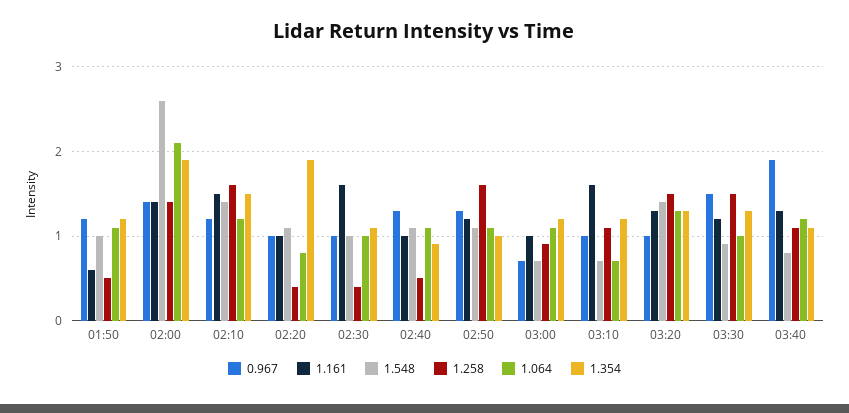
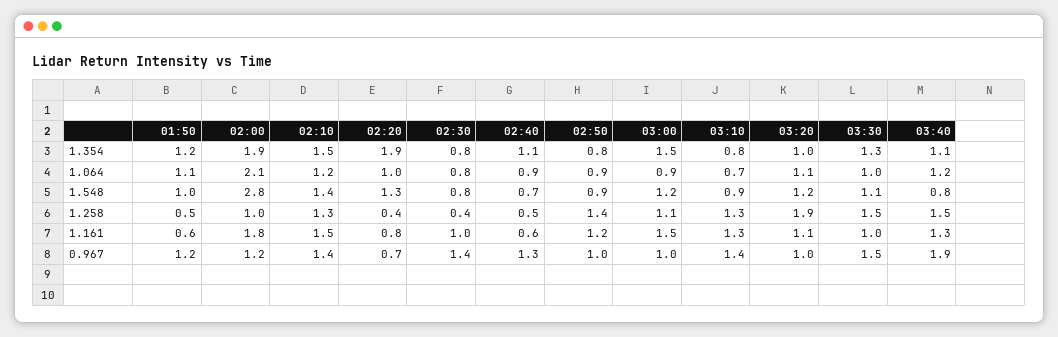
  {
    "0.967": {
      "01:50": 1.2,
-     "02:00": 1.4,
+     "02:00": 1.2,
-     "02:10": 1.2,
+     "02:10": 1.4,
-     "02:20": 1,
+     "02:20": 0.7,
-     "02:30": 1,
+     "02:30": 1.4,
      "02:40": 1.3,
-     "02:50": 1.3,
+     "02:50": 1,
-     "03:00": 0.7,
+     "03:00": 1,
-     "03:10": 1,
+     "03:10": 1.4,
      "03:20": 1,
      "03:30": 1.5,
      "03:40": 1.9
    },
    "1.161": {
      "01:50": 0.6,
-     "02:00": 1.4,
+     "02:00": 1.8,
      "02:10": 1.5,
-     "02:20": 1,
+     "02:20": 0.8,
-     "02:30": 1.6,
+     "02:30": 1,
-     "02:40": 1,
+     "02:40": 0.6,
      "02:50": 1.2,
-     "03:00": 1,
+     "03:00": 1.5,
-     "03:10": 1.6,
+     "03:10": 1.3,
-     "03:20": 1.3,
+     "03:20": 1.1,
-     "03:30": 1.2,
+     "03:30": 1,
      "03:40": 1.3
    },
    "1.548": {
      "01:50": 1,
-     "02:00": 2.6,
+     "02:00": 2.8,
      "02:10": 1.4,
-     "02:20": 1.1,
+     "02:20": 1.3,
-     "02:30": 1,
+     "02:30": 0.8,
-     "02:40": 1.1,
+     "02:40": 0.7,
-     "02:50": 1.1,
+     "02:50": 0.9,
-     "03:00": 0.7,
+     "03:00": 1.2,
-     "03:10": 0.7,
+     "03:10": 0.9,
-     "03:20": 1.4,
+     "03:20": 1.2,
-     "03:30": 0.9,
+     "03:30": 1.1,
      "03:40": 0.8
    },
    "1.258": {
      "01:50": 0.5,
-     "02:00": 1.4,
+     "02:00": 1,
-     "02:10": 1.6,
+     "02:10": 1.3,
      "02:20": 0.4,
      "02:30": 0.4,
      "02:40": 0.5,
-     "02:50": 1.6,
+     "02:50": 1.4,
-     "03:00": 0.9,
+     "03:00": 1.1,
-     "03:10": 1.1,
+     "03:10": 1.3,
-     "03:20": 1.5,
+     "03:20": 1.9,
      "03:30": 1.5,
-     "03:40": 1.1
+     "03:40": 1.5
    },
    "1.064": {
      "01:50": 1.1,
      "02:00": 2.1,
      "02:10": 1.2,
-     "02:20": 0.8,
+     "02:20": 1,
-     "02:30": 1,
+     "02:30": 0.8,
-     "02:40": 1.1,
+     "02:40": 0.9,
-     "02:50": 1.1,
+     "02:50": 0.9,
-     "03:00": 1.1,
+     "03:00": 0.9,
      "03:10": 0.7,
-     "03:20": 1.3,
+     "03:20": 1.1,
      "03:30": 1,
      "03:40": 1.2
    },
    "1.354": {
      "01:50": 1.2,
      "02:00": 1.9,
      "02:10": 1.5,
      "02:20": 1.9,
-     "02:30": 1.1,
+     "02:30": 0.8,
-     "02:40": 0.9,
+     "02:40": 1.1,
-     "02:50": 1,
+     "02:50": 0.8,
-     "03:00": 1.2,
+     "03:00": 1.5,
-     "03:10": 1.2,
+     "03:10": 0.8,
-     "03:20": 1.3,
+     "03:20": 1,
      "03:30": 1.3,
      "03:40": 1.1
    }
  }

